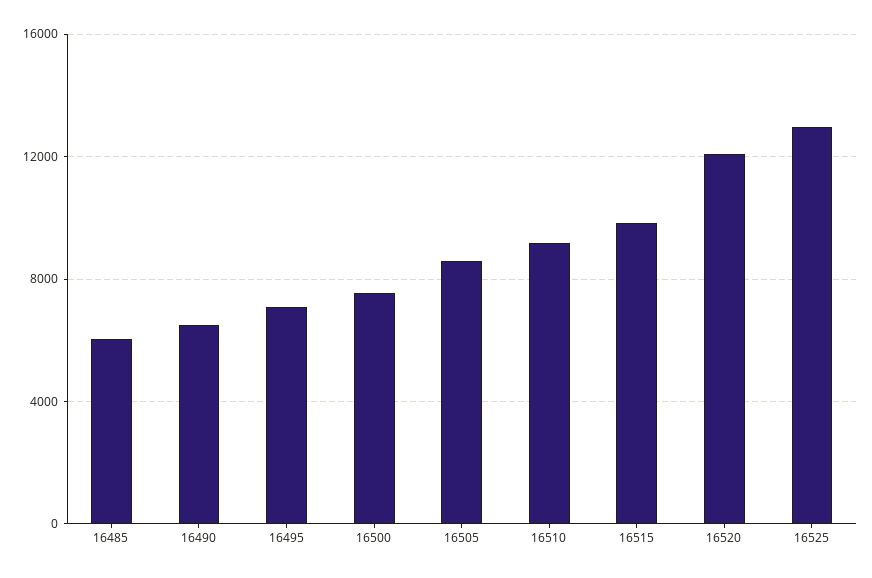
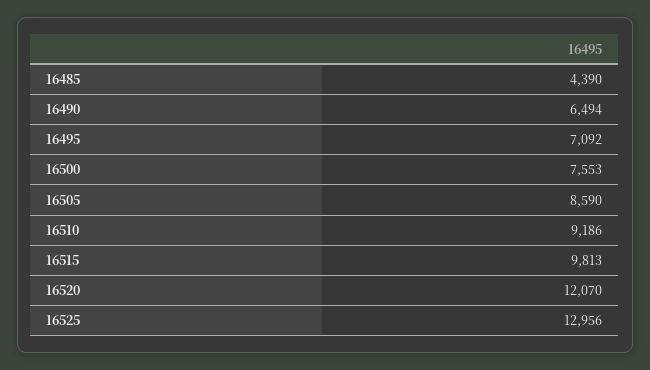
  {
-   "16485": 6000,
+   "16485": 4390,
    "16490": 6494,
    "16495": 7092,
    "16500": 7553,
    "16505": 8590,
    "16510": 9186,
    "16515": 9813,
    "16520": 12070,
    "16525": 12956
  }

